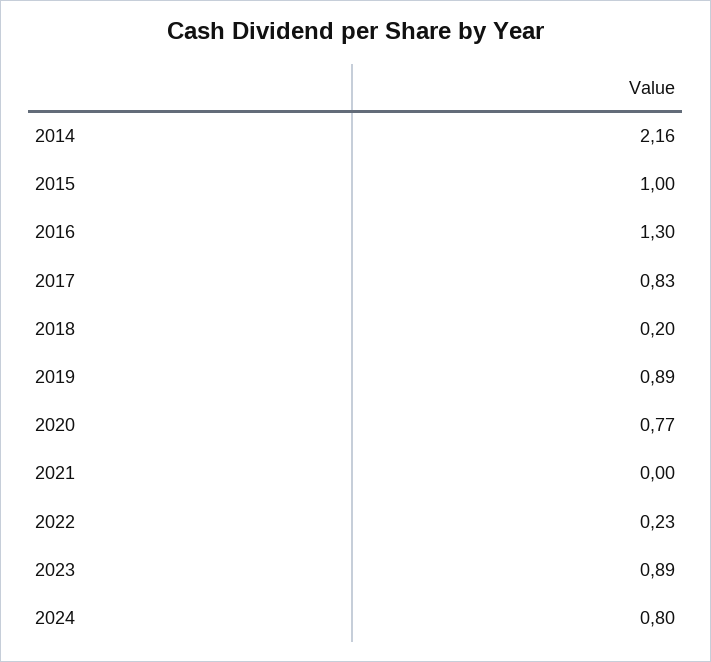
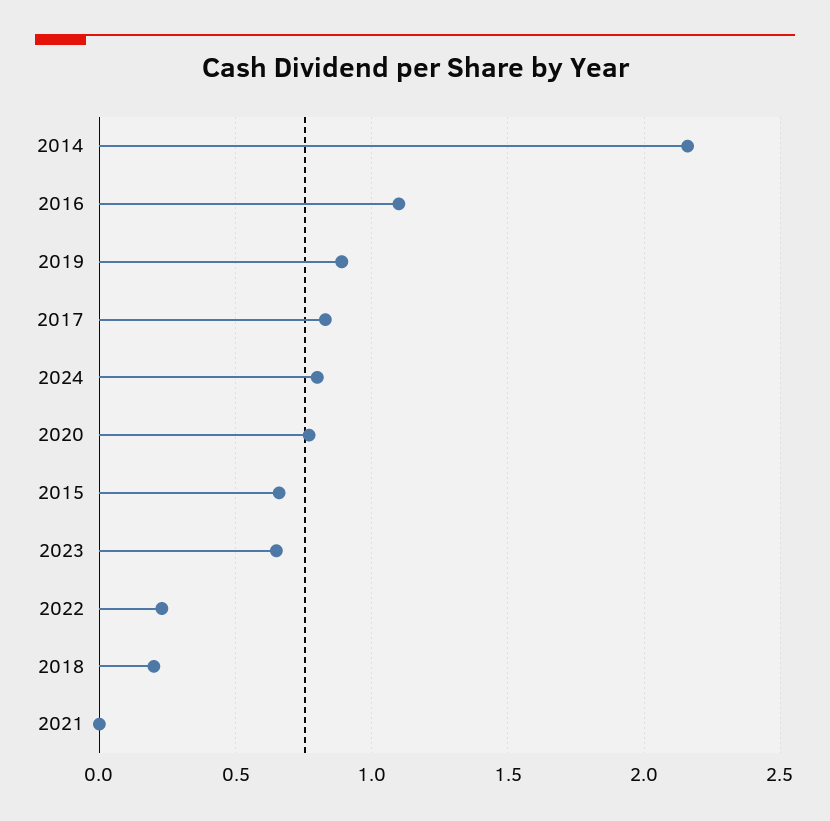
  {
    "2014": 2.16,
-   "2015": 1,
+   "2015": 0.65,
-   "2016": 1.3,
+   "2016": 1.1,
    "2017": 0.83,
    "2018": 0.2,
    "2019": 0.89,
    "2020": 0.77,
    "2021": 0,
    "2022": 0.23,
-   "2023": 0.89,
+   "2023": 0.65,
    "2024": 0.8
  }

